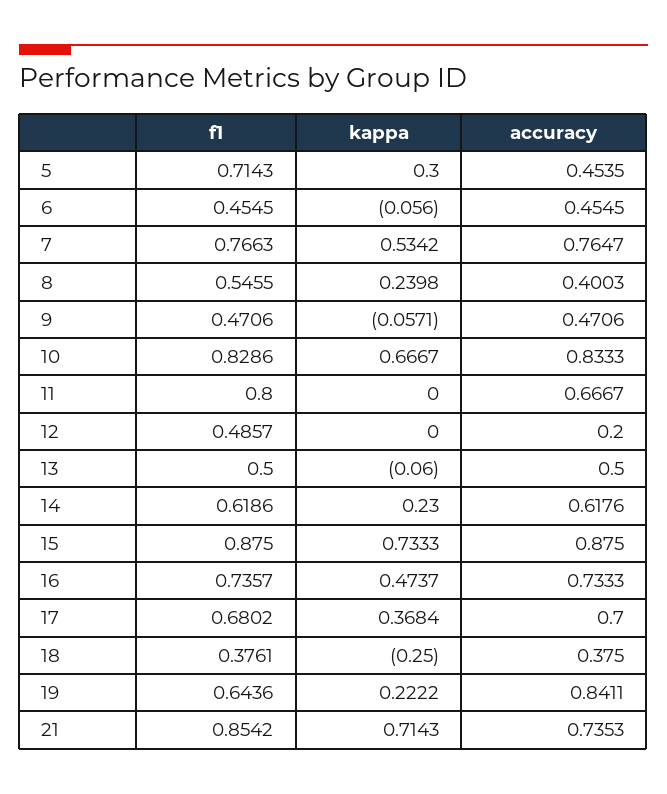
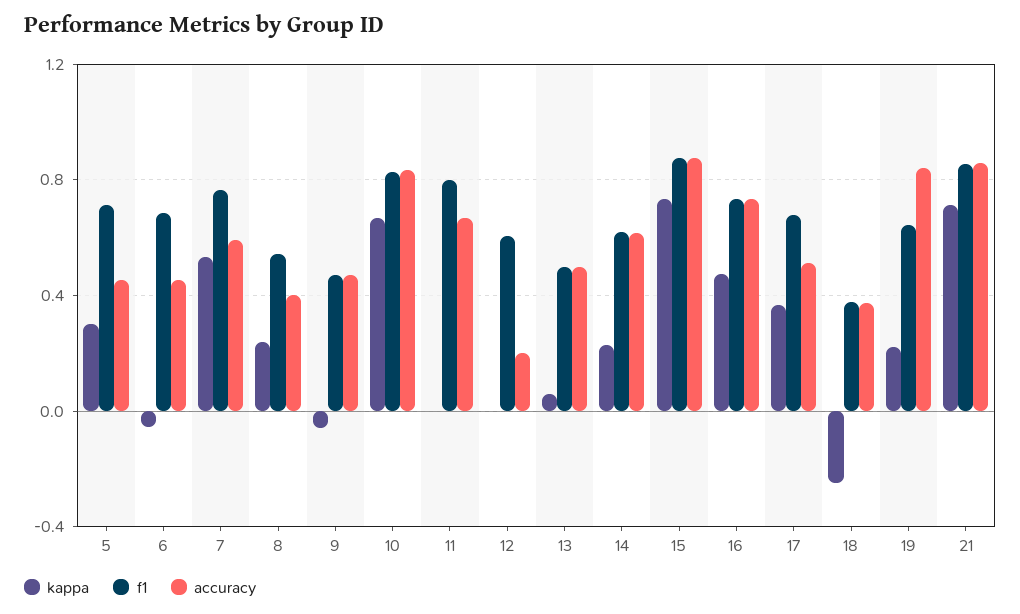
  {
    "f1": {
      "5": 0.7143,
-     "6": 0.4545,
+     "6": 0.7,
      "7": 0.7663,
      "8": 0.5455,
      "9": 0.4706,
      "10": 0.8286,
      "11": 0.8,
-     "12": 0.4857,
+     "12": 0.6,
      "13": 0.5,
      "14": 0.6186,
      "15": 0.875,
      "16": 0.7357,
      "17": 0.6802,
      "18": 0.3761,
      "19": 0.6436,
      "21": 0.8542
    },
    "kappa": {
      "5": 0.3,
      "6": -0.056,
      "7": 0.5342,
      "8": 0.2398,
      "9": -0.0571,
      "10": 0.6667,
      "11": 0,
      "12": 0,
-     "13": -0.06,
+     "13": 0.05,
      "14": 0.23,
      "15": 0.7333,
      "16": 0.4737,
      "17": 0.3684,
      "18": -0.25,
      "19": 0.2222,
      "21": 0.7143
    },
    "accuracy": {
      "5": 0.4535,
      "6": 0.4545,
-     "7": 0.7647,
+     "7": 0.6,
      "8": 0.4003,
      "9": 0.4706,
      "10": 0.8333,
      "11": 0.6667,
      "12": 0.2,
      "13": 0.5,
      "14": 0.6176,
      "15": 0.875,
      "16": 0.7333,
-     "17": 0.7,
+     "17": 0.5,
      "18": 0.375,
      "19": 0.8411,
-     "21": 0.7353
+     "21": 0.85
    }
  }

